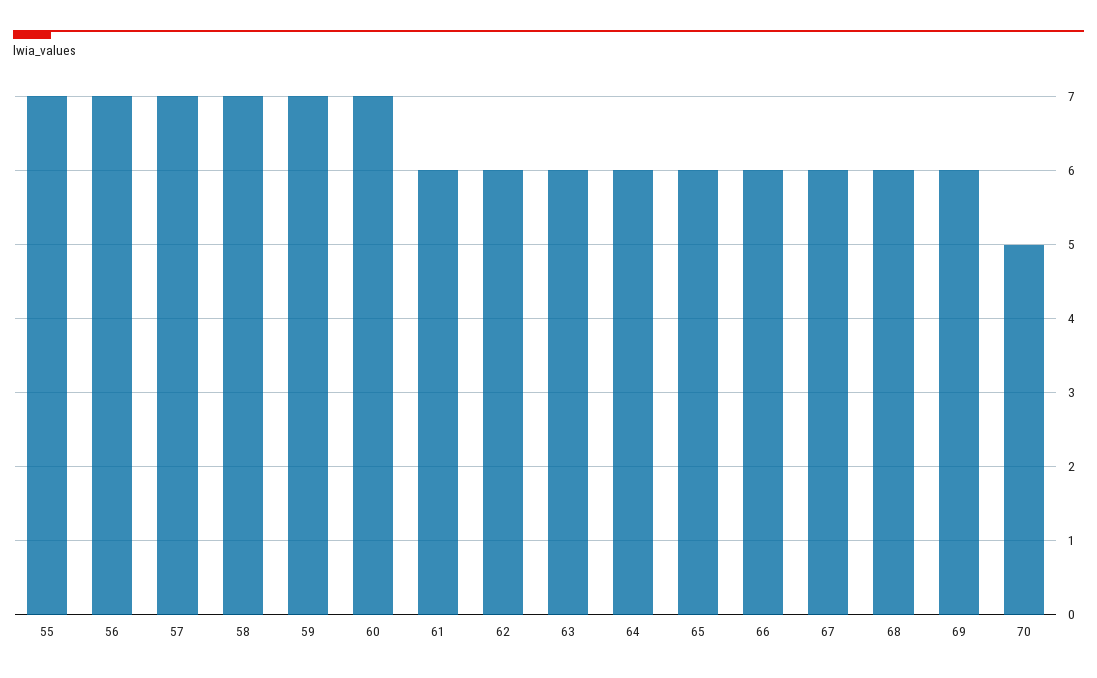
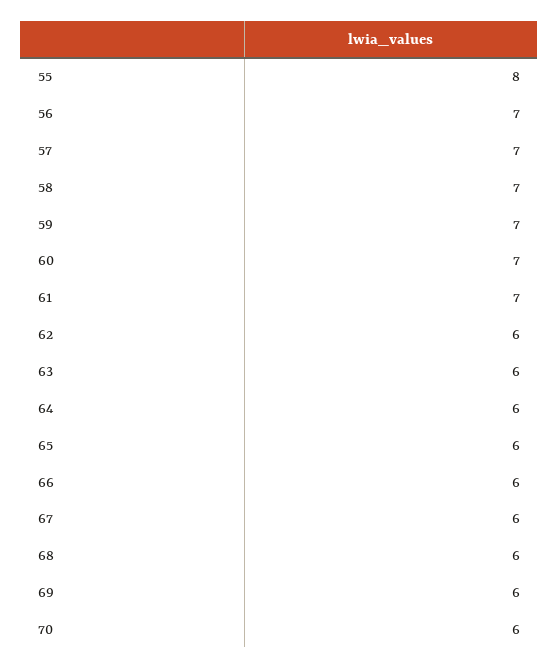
  {
-   "55": 7,
+   "55": 8,
    "56": 7,
    "57": 7,
    "58": 7,
    "59": 7,
    "60": 7,
-   "61": 6,
+   "61": 7,
    "62": 6,
    "63": 6,
    "64": 6,
    "65": 6,
    "66": 6,
    "67": 6,
    "68": 6,
    "69": 6,
-   "70": 5
+   "70": 6
  }

